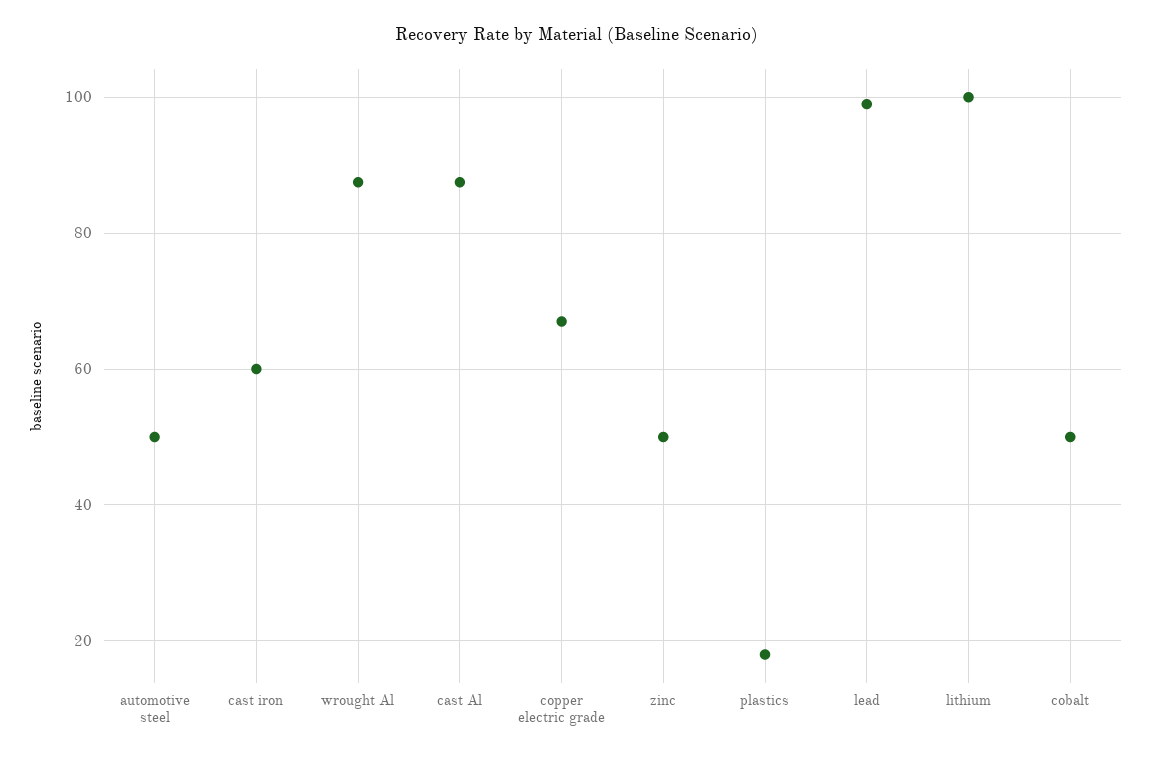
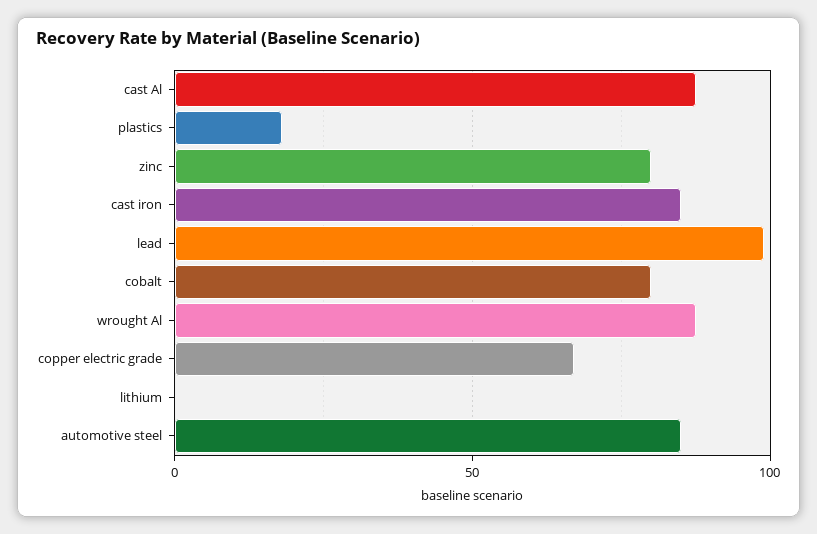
  {
-   "automotive steel": 50,
+   "automotive steel": 85,
-   "cast iron": 60,
+   "cast iron": 85,
    "wrought Al": 88,
    "cast Al": 88,
    "copper electric grade": 68,
-   "zinc": 50,
+   "zinc": 80,
    "plastics": 18,
    "lead": 100,
-   "lithium": 100,
+   "lithium": 0,
-   "cobalt": 50
+   "cobalt": 80
  }

